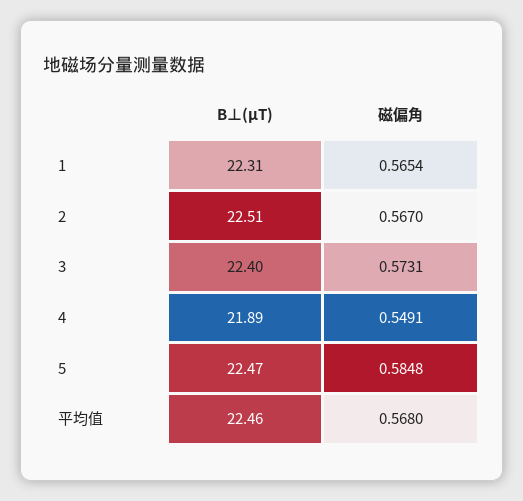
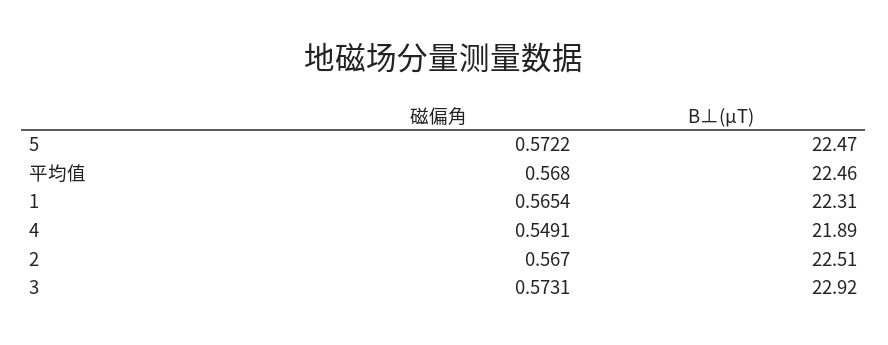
  {
    "B⊥(μT)": {
      "1": 22.31,
      "2": 22.51,
-     "3": 22.4,
+     "3": 22.92,
      "4": 21.89,
      "5": 22.47,
      "平均值": 22.46
    },
    "磁偏角": {
      "1": 0.5654,
      "2": 0.567,
      "3": 0.5731,
      "4": 0.5491,
-     "5": 0.5848,
+     "5": 0.5722,
      "平均值": 0.568
    }
  }

